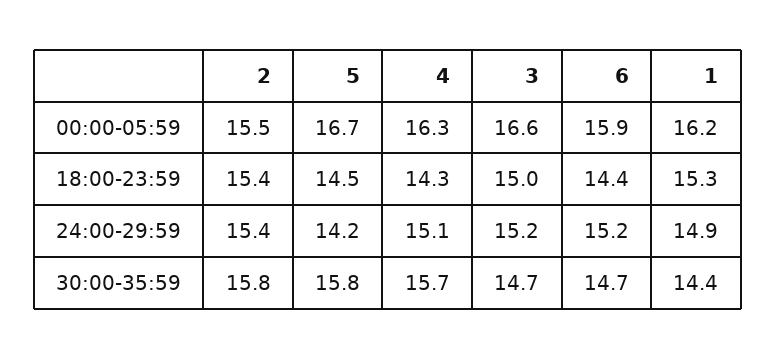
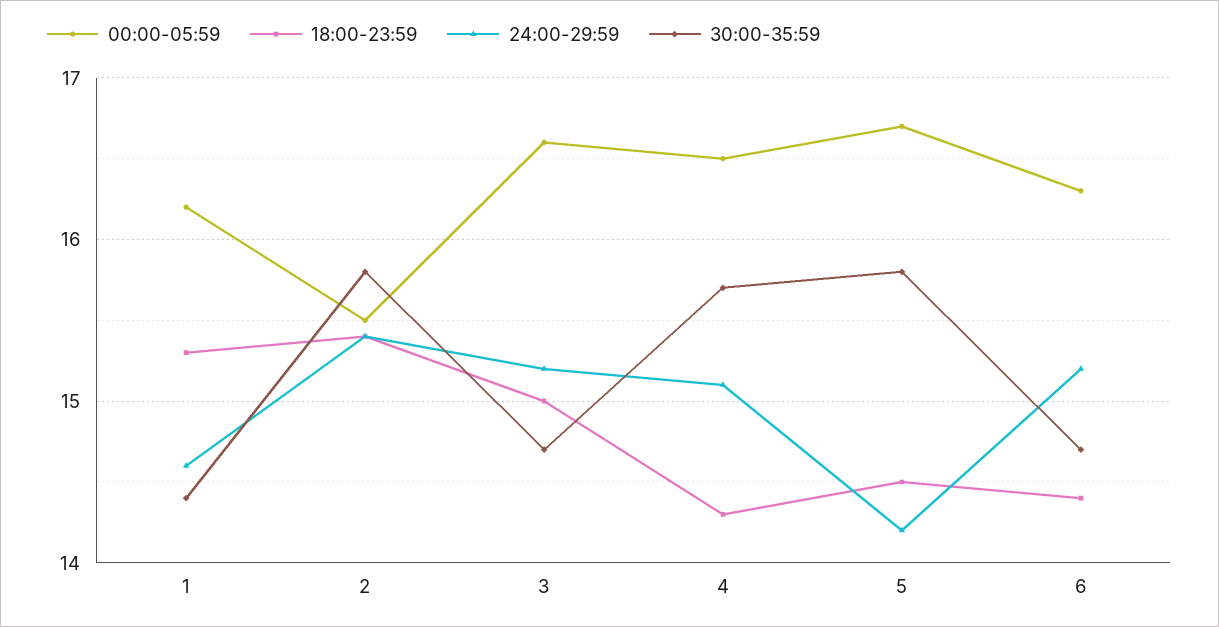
  {
    "00:00-05:59": {
      "2": 15.5,
      "5": 16.7,
-     "4": 16.3,
+     "4": 16.5,
      "3": 16.6,
-     "6": 15.9,
+     "6": 16.3,
      "1": 16.2
    },
    "18:00-23:59": {
      "2": 15.4,
      "5": 14.5,
      "4": 14.3,
      "3": 15,
      "6": 14.4,
      "1": 15.3
    },
    "24:00-29:59": {
      "2": 15.4,
      "5": 14.2,
      "4": 15.1,
      "3": 15.2,
      "6": 15.2,
-     "1": 14.9
+     "1": 14.6
    },
    "30:00-35:59": {
      "2": 15.8,
      "5": 15.8,
      "4": 15.7,
      "3": 14.7,
      "6": 14.7,
      "1": 14.4
    }
  }

